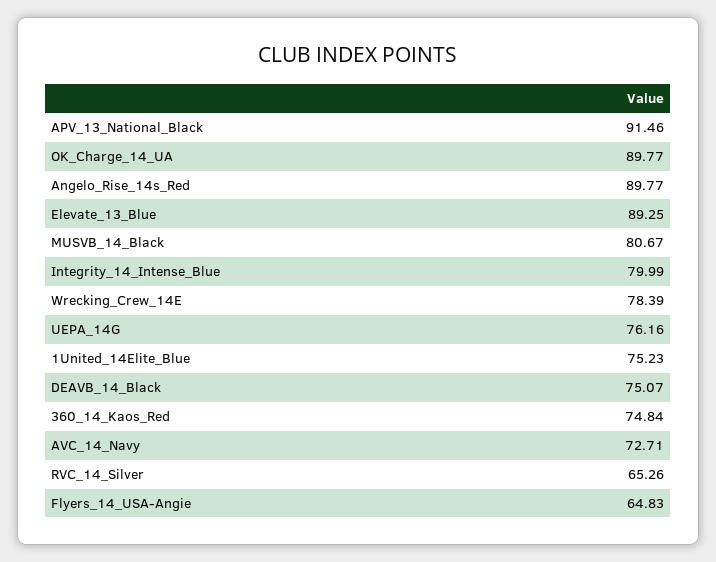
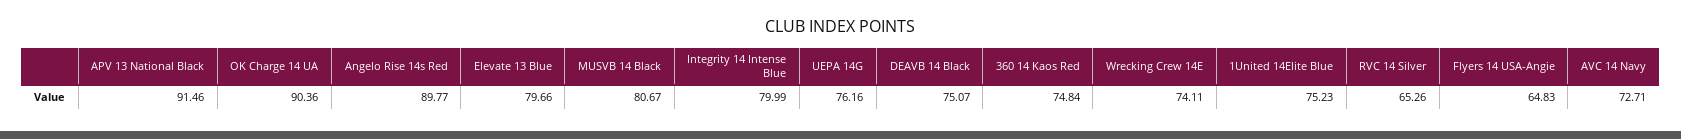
  {
    "APV_13_National_Black": 91.46,
-   "OK_Charge_14_UA": 89.77,
+   "OK_Charge_14_UA": 90.36,
    "Angelo_Rise_14s_Red": 89.77,
-   "Elevate_13_Blue": 89.25,
+   "Elevate_13_Blue": 79.66,
    "MUSVB_14_Black": 80.67,
    "Integrity_14_Intense_Blue": 79.99,
-   "Wrecking_Crew_14E": 78.39,
+   "Wrecking_Crew_14E": 74.11,
    "UEPA_14G": 76.16,
    "1United_14Elite_Blue": 75.23,
    "DEAVB_14_Black": 75.07,
    "360_14_Kaos_Red": 74.84,
    "AVC_14_Navy": 72.71,
    "RVC_14_Silver": 65.26,
    "Flyers_14_USA-Angie": 64.83
  }

